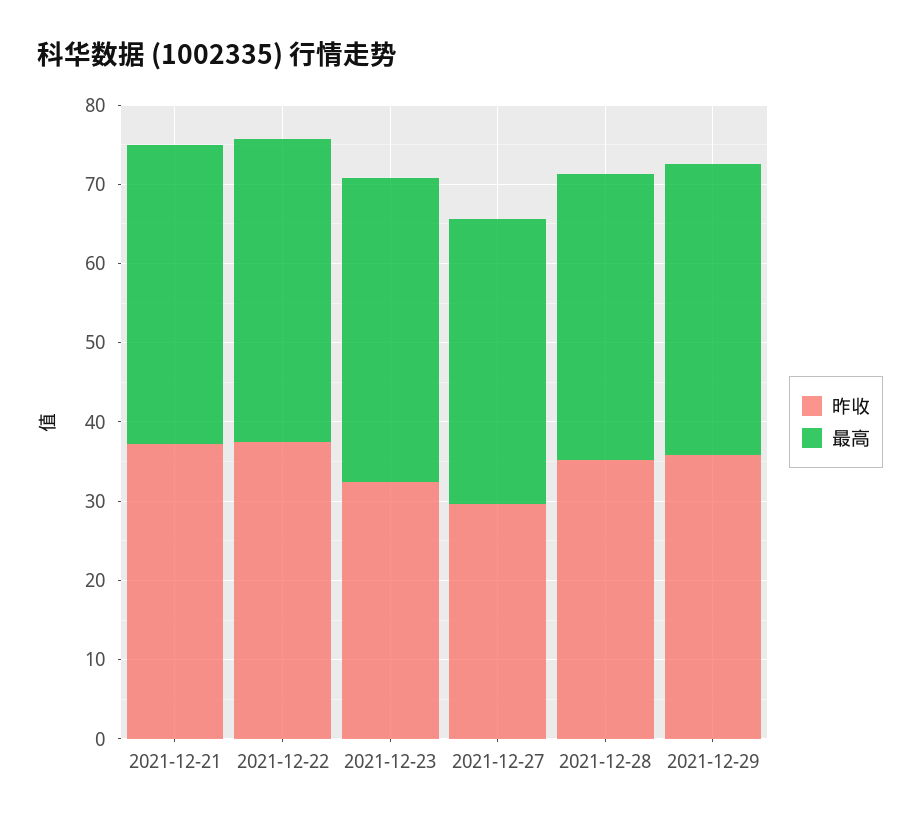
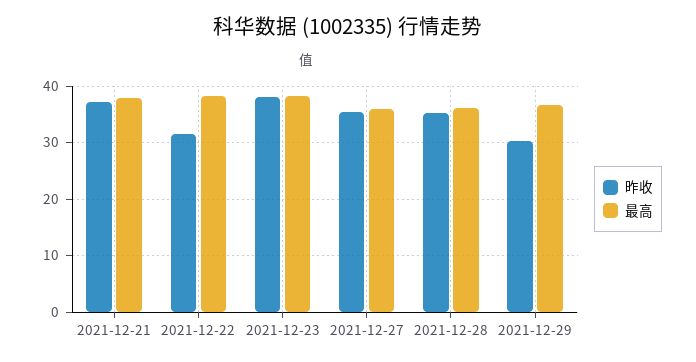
  {
    "昨收": {
      "2021-12-21": 38,
-     "2021-12-22": 38,
+     "2021-12-22": 32,
-     "2021-12-23": 32,
+     "2021-12-23": 38,
-     "2021-12-27": 30,
+     "2021-12-27": 36,
      "2021-12-28": 36,
-     "2021-12-29": 36
+     "2021-12-29": 30
    },
    "最高": {
      "2021-12-21": 38,
      "2021-12-22": 38,
      "2021-12-23": 38,
      "2021-12-27": 36,
      "2021-12-28": 36,
      "2021-12-29": 36
    }
  }

